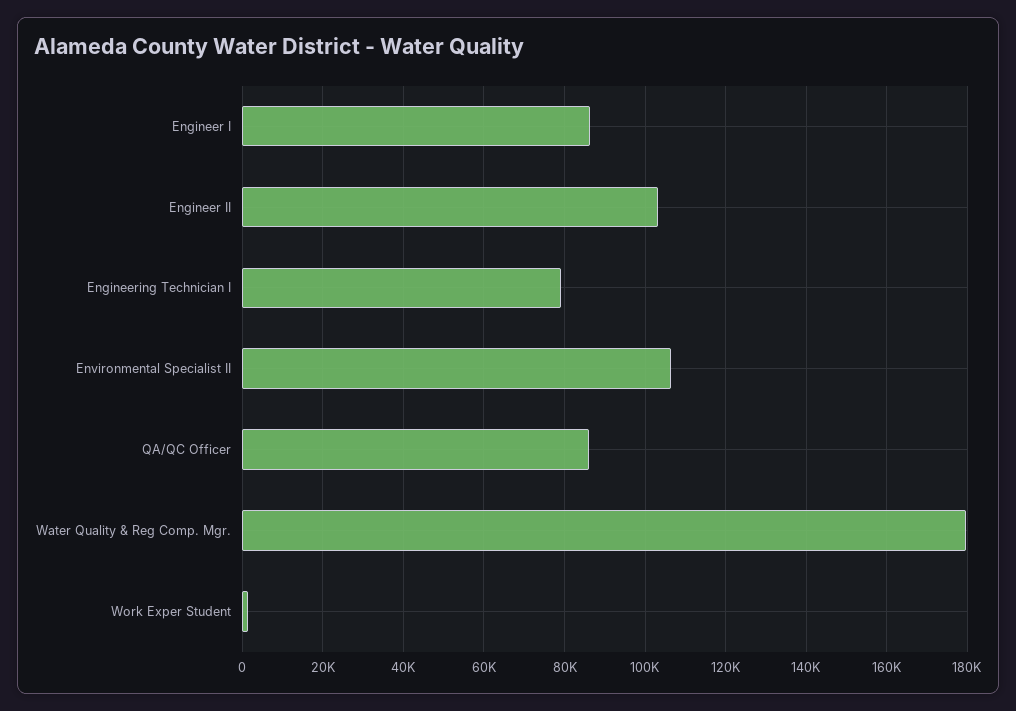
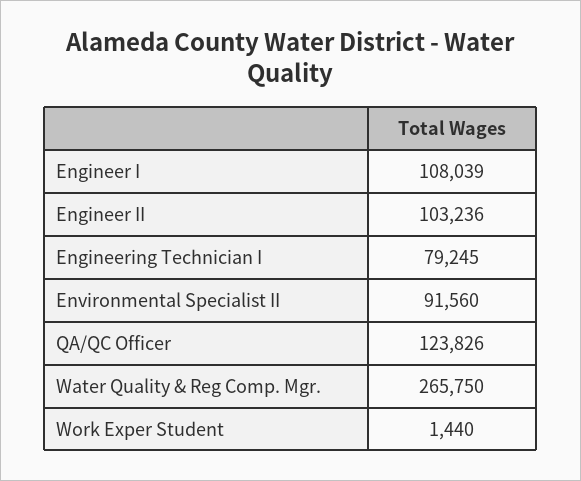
  {
-   "Engineer I": 86000,
+   "Engineer I": 108039,
    "Engineer II": 103236,
    "Engineering Technician I": 79245,
-   "Environmental Specialist II": 106000,
+   "Environmental Specialist II": 91560,
-   "QA/QC Officer": 86000,
+   "QA/QC Officer": 123826,
-   "Water Quality & Reg Comp. Mgr.": 180000,
+   "Water Quality & Reg Comp. Mgr.": 265750,
    "Work Exper Student": 1440
  }

